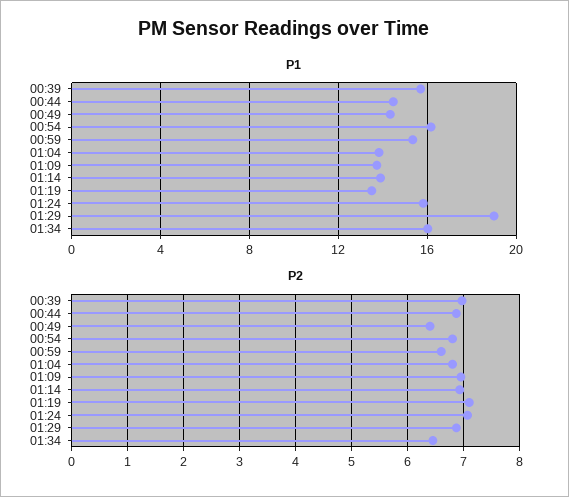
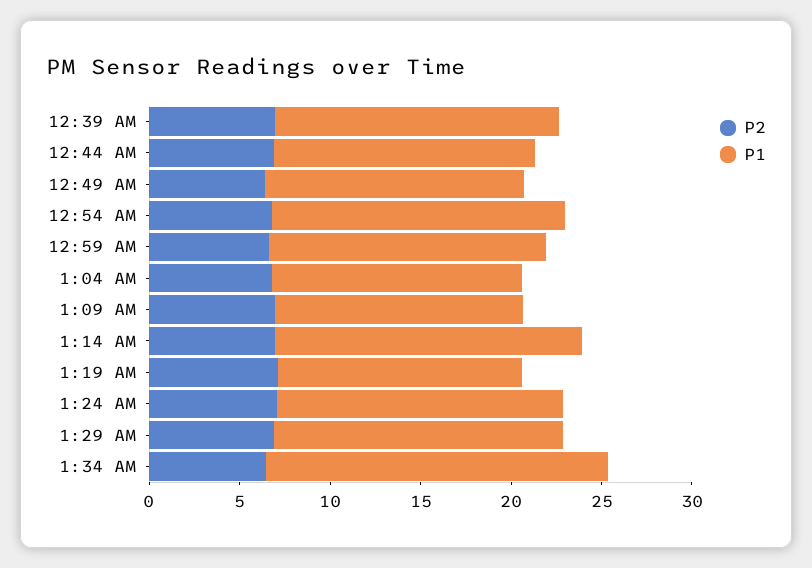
  {
    "P1": {
      "00:39": 15.5,
      "00:44": 14.5,
      "00:49": 14.5,
      "00:54": 16,
      "00:59": 15.5,
      "01:04": 14,
      "01:09": 13.5,
-     "01:14": 14,
+     "01:14": 17,
      "01:19": 13.5,
      "01:24": 16,
-     "01:29": 19,
+     "01:29": 16,
-     "01:34": 16
+     "01:34": 19
    },
    "P2": {
      "00:39": 7,
      "00:44": 6.8,
      "00:49": 6.4,
      "00:54": 6.8,
      "00:59": 6.6,
      "01:04": 6.8,
      "01:09": 7,
      "01:14": 7,
      "01:19": 7.2,
      "01:24": 7,
      "01:29": 6.8,
      "01:34": 6.4
    }
  }

